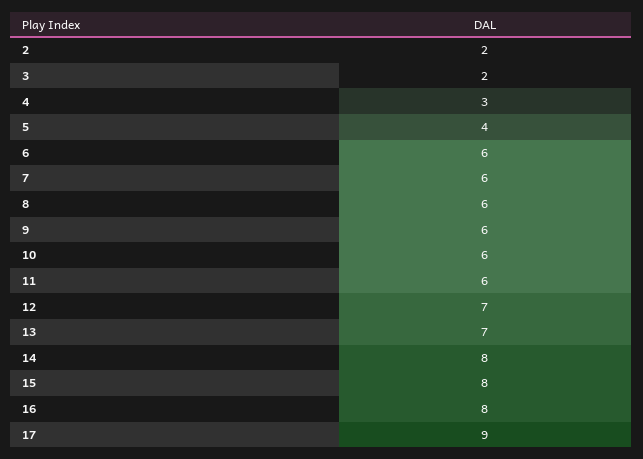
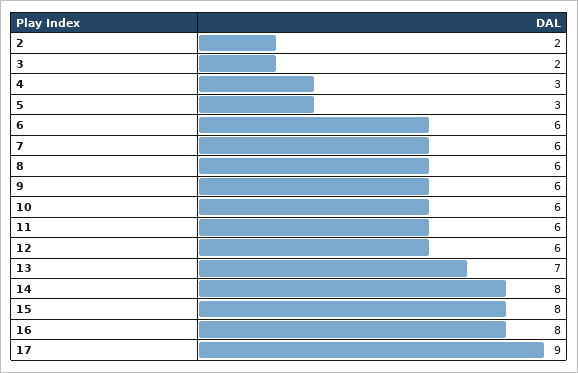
  {
    "2": 2,
    "3": 2,
    "4": 3,
-   "5": 4,
+   "5": 3,
    "6": 6,
    "7": 6,
    "8": 6,
    "9": 6,
    "10": 6,
    "11": 6,
-   "12": 7,
+   "12": 6,
    "13": 7,
    "14": 8,
    "15": 8,
    "16": 8,
    "17": 9
  }

